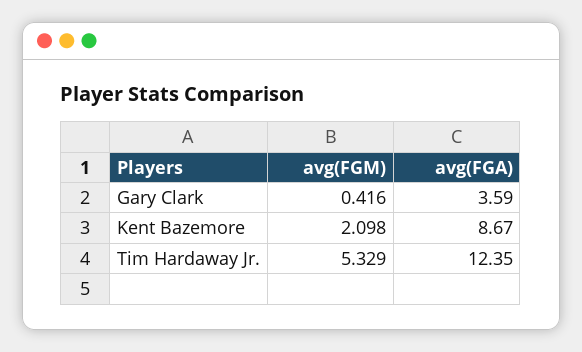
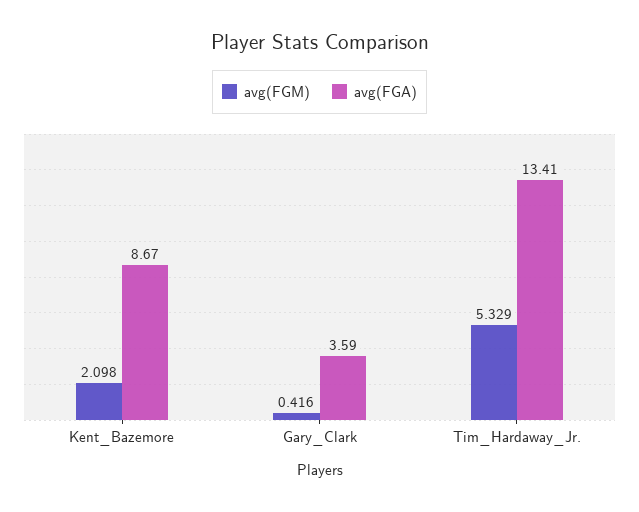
  {
    "avg(FGM)": {
      "Gary Clark": 0.416,
      "Kent Bazemore": 2.098,
      "Tim Hardaway Jr.": 5.329
    },
    "avg(FGA)": {
      "Gary Clark": 3.59,
      "Kent Bazemore": 8.67,
-     "Tim Hardaway Jr.": 12.35
+     "Tim Hardaway Jr.": 13.41
    }
  }

